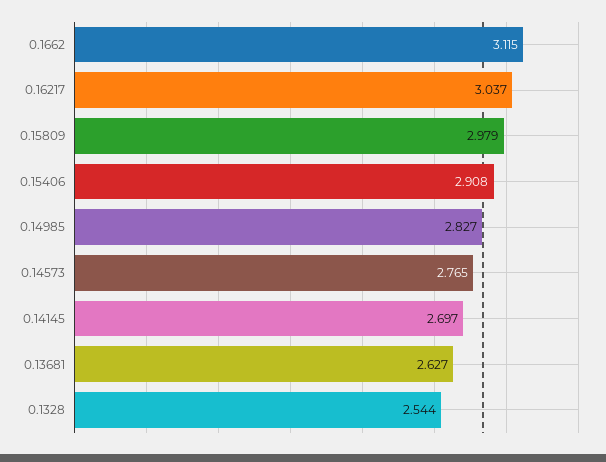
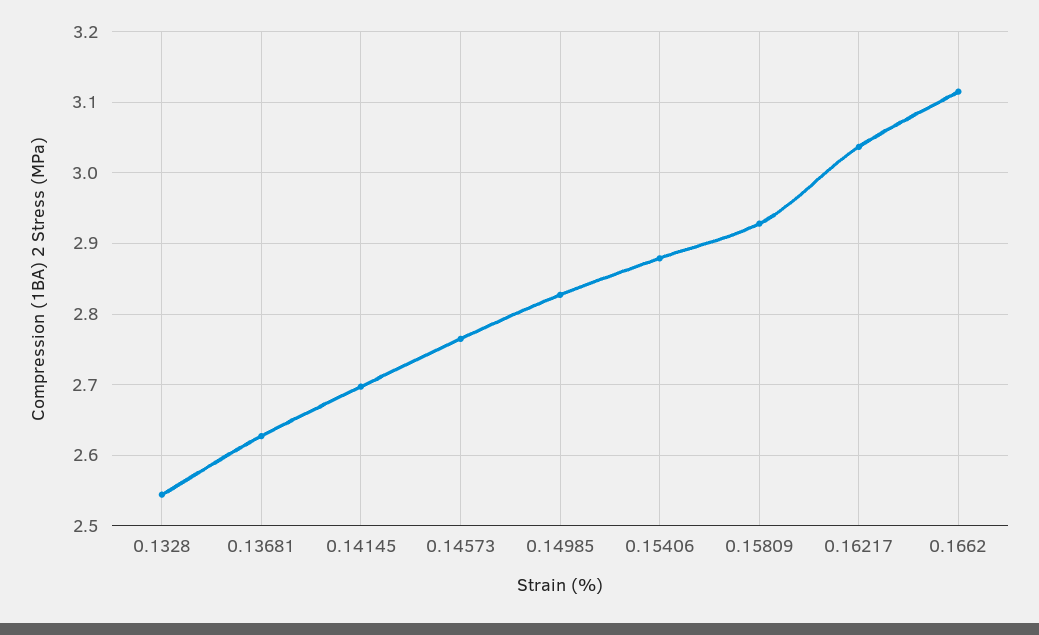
  {
    "0.1662": 3.115,
    "0.16217": 3.037,
-   "0.15809": 2.979,
+   "0.15809": 2.93,
-   "0.15406": 2.908,
+   "0.15406": 2.88,
    "0.14985": 2.827,
    "0.14573": 2.765,
    "0.14145": 2.697,
    "0.13681": 2.627,
    "0.1328": 2.544
  }

